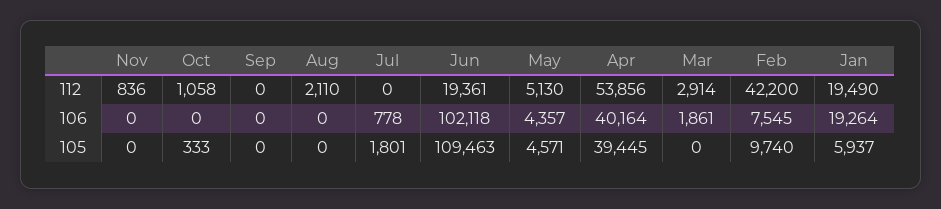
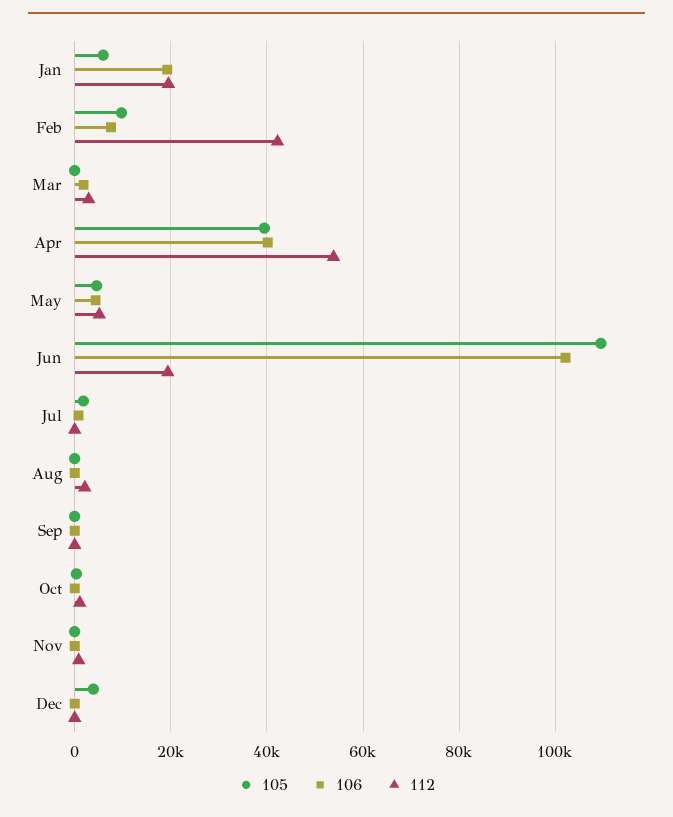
  {
    "112": {
      "Nov": 836,
      "Oct": 1058,
      "Sep": 0,
      "Aug": 2110,
      "Jul": 0,
      "Jun": 19361,
      "May": 5130,
      "Apr": 53856,
      "Mar": 2914,
      "Feb": 42200,
-     "Jan": 19490
+     "Jan": 19490,
+     "Dec": 0
    },
    "106": {
      "Nov": 0,
      "Oct": 0,
      "Sep": 0,
      "Aug": 0,
      "Jul": 778,
      "Jun": 102118,
      "May": 4357,
      "Apr": 40164,
      "Mar": 1861,
      "Feb": 7545,
-     "Jan": 19264
+     "Jan": 19264,
+     "Dec": 0
    },
    "105": {
      "Nov": 0,
      "Oct": 333,
      "Sep": 0,
      "Aug": 0,
      "Jul": 1801,
      "Jun": 109463,
      "May": 4571,
      "Apr": 39445,
      "Mar": 0,
      "Feb": 9740,
-     "Jan": 5937
+     "Jan": 5937,
+     "Dec": 4000
    }
  }

